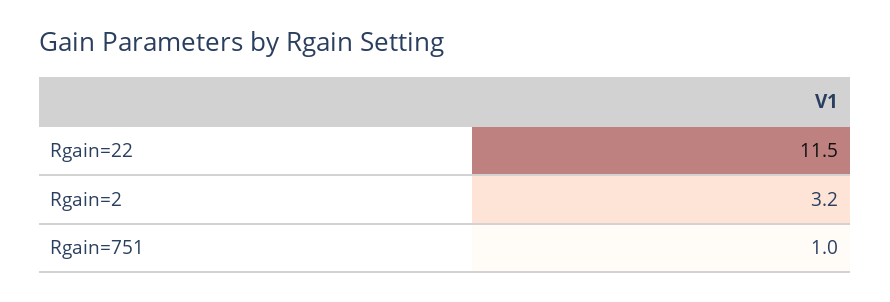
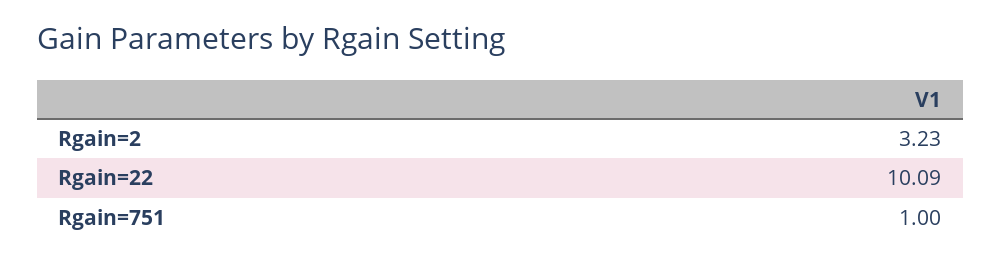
  {
-   "Rgain=22": 11.5,
+   "Rgain=22": 10.09,
    "Rgain=2": 3.23,
    "Rgain=751": 1
  }

